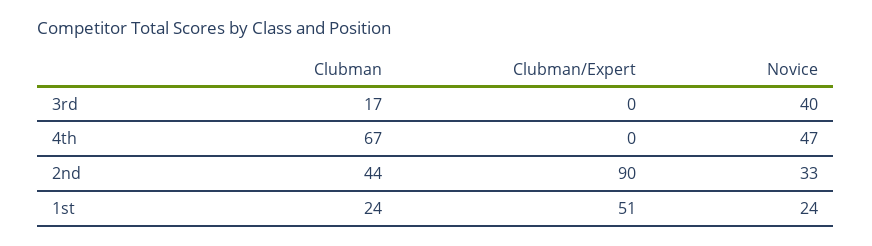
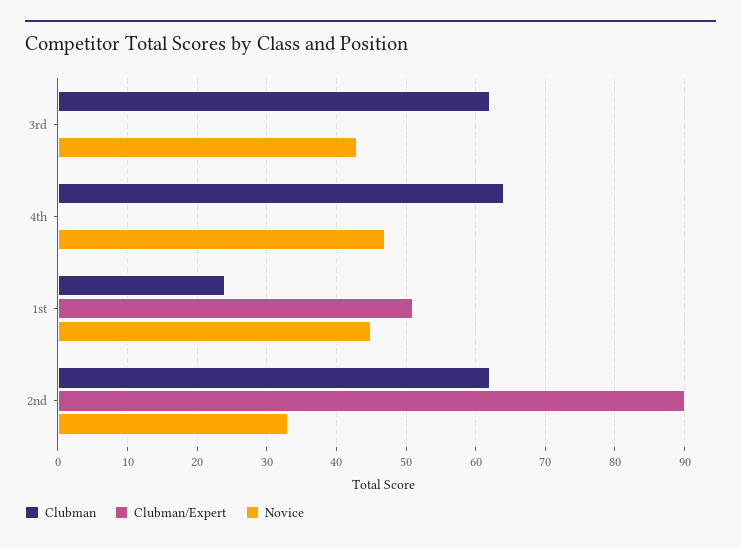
  {
    "Clubman": {
-     "3rd": 17,
+     "3rd": 62,
-     "4th": 67,
+     "4th": 64,
-     "2nd": 44,
+     "2nd": 62,
      "1st": 24
    },
    "Clubman/Expert": {
      "3rd": 0,
      "4th": 0,
      "2nd": 90,
      "1st": 51
    },
    "Novice": {
-     "3rd": 40,
+     "3rd": 43,
      "4th": 47,
      "2nd": 33,
-     "1st": 24
+     "1st": 45
    }
  }

